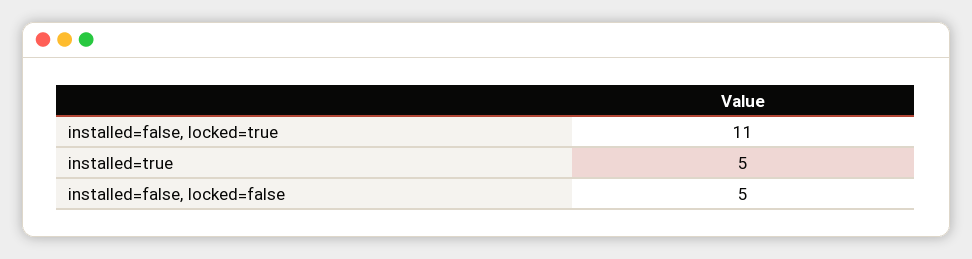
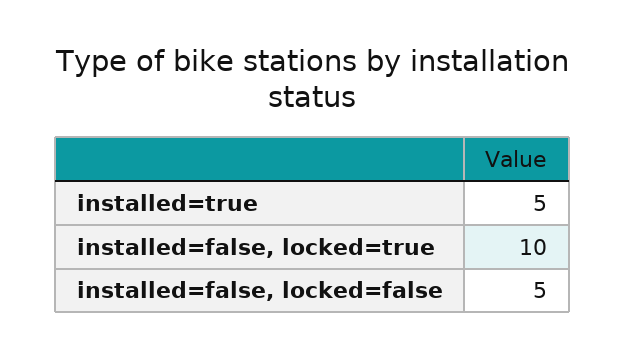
  {
-   "installed=false, locked=true": 11,
+   "installed=false, locked=true": 10,
    "installed=true": 5,
    "installed=false, locked=false": 5
  }

